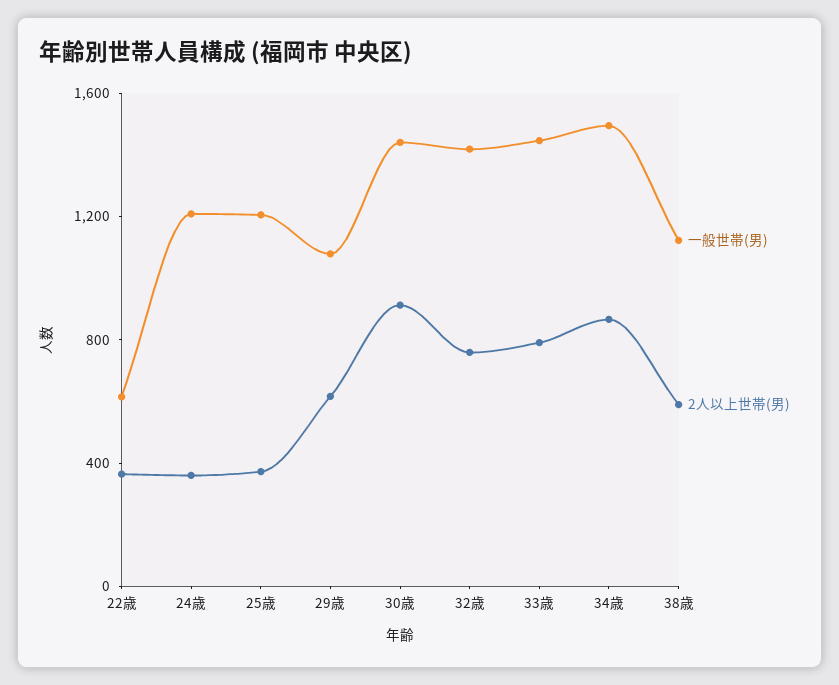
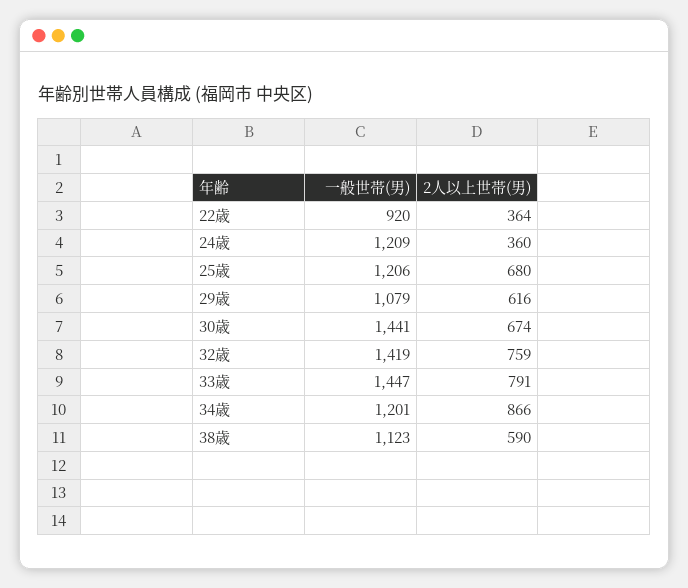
  {
    "一般世帯(男)": {
-     "22歳": 600,
+     "22歳": 920,
      "24歳": 1209,
      "25歳": 1206,
      "29歳": 1079,
      "30歳": 1441,
      "32歳": 1419,
      "33歳": 1447,
-     "34歳": 1500,
+     "34歳": 1201,
      "38歳": 1123
    },
    "2人以上世帯(男)": {
      "22歳": 364,
      "24歳": 360,
-     "25歳": 400,
+     "25歳": 680,
      "29歳": 616,
-     "30歳": 900,
+     "30歳": 674,
      "32歳": 759,
      "33歳": 791,
      "34歳": 866,
      "38歳": 590
    }
  }

